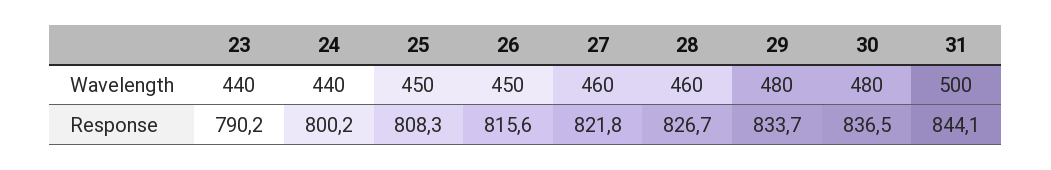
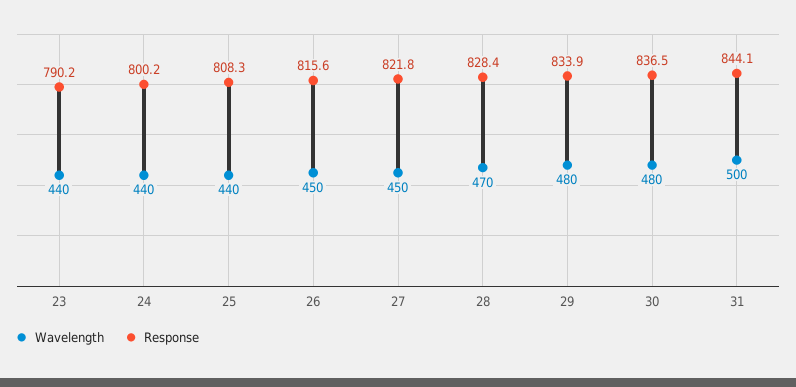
  {
    "Wavelength": {
      "23": 440,
      "24": 440,
-     "25": 450,
+     "25": 440,
      "26": 450,
-     "27": 460,
+     "27": 450,
-     "28": 460,
+     "28": 470,
      "29": 480,
      "30": 480,
      "31": 500
    },
    "Response": {
      "23": 790.2,
      "24": 800.2,
      "25": 808.3,
      "26": 815.6,
      "27": 821.8,
-     "28": 826.7,
+     "28": 828.4,
-     "29": 833.7,
+     "29": 833.9,
      "30": 836.5,
      "31": 844.1
    }
  }

